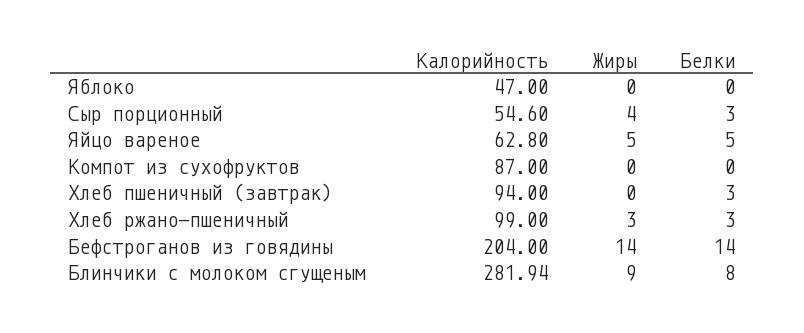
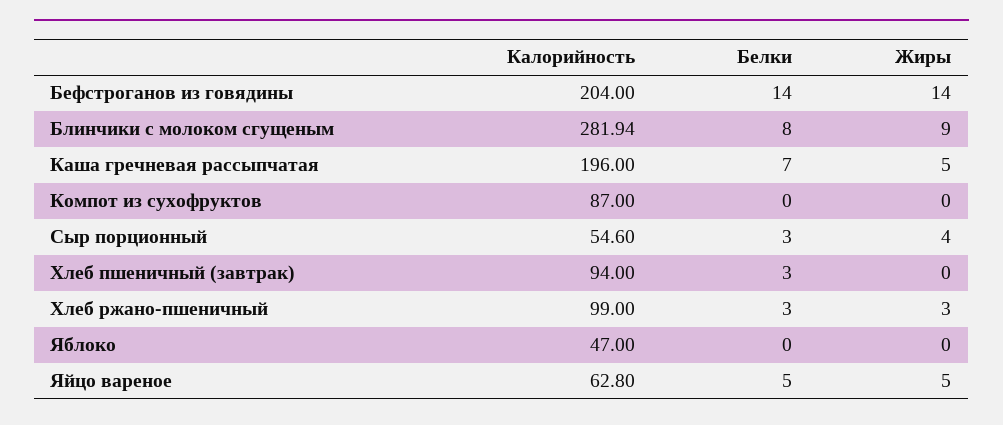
  {
    "Калорийность": {
      "Яблоко": 47,
      "Сыр порционный": 54.6,
      "Яйцо вареное": 62.8,
      "Компот из сухофруктов": 87,
      "Хлеб пшеничный (завтрак)": 94,
      "Хлеб ржано-пшеничный": 99,
      "Бефстроганов из говядины": 204,
-     "Блинчики с молоком сгущеным": 281.94
+     "Блинчики с молоком сгущеным": 281.94,
+     "Каша гречневая рассыпчатая": 196
    },
    "Жиры": {
      "Яблоко": 0,
      "Сыр порционный": 4,
      "Яйцо вареное": 5,
      "Компот из сухофруктов": 0,
      "Хлеб пшеничный (завтрак)": 0,
      "Хлеб ржано-пшеничный": 3,
      "Бефстроганов из говядины": 14,
-     "Блинчики с молоком сгущеным": 9
+     "Блинчики с молоком сгущеным": 9,
+     "Каша гречневая рассыпчатая": 5
    },
    "Белки": {
      "Яблоко": 0,
      "Сыр порционный": 3,
      "Яйцо вареное": 5,
      "Компот из сухофруктов": 0,
      "Хлеб пшеничный (завтрак)": 3,
      "Хлеб ржано-пшеничный": 3,
      "Бефстроганов из говядины": 14,
-     "Блинчики с молоком сгущеным": 8
+     "Блинчики с молоком сгущеным": 8,
+     "Каша гречневая рассыпчатая": 7
    }
  }

